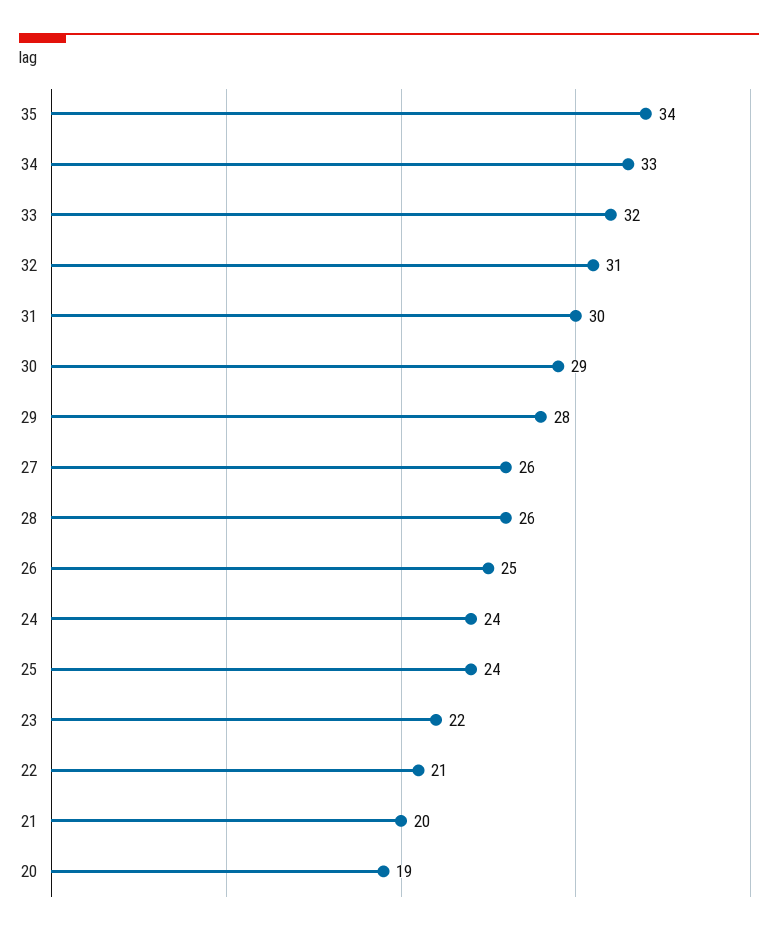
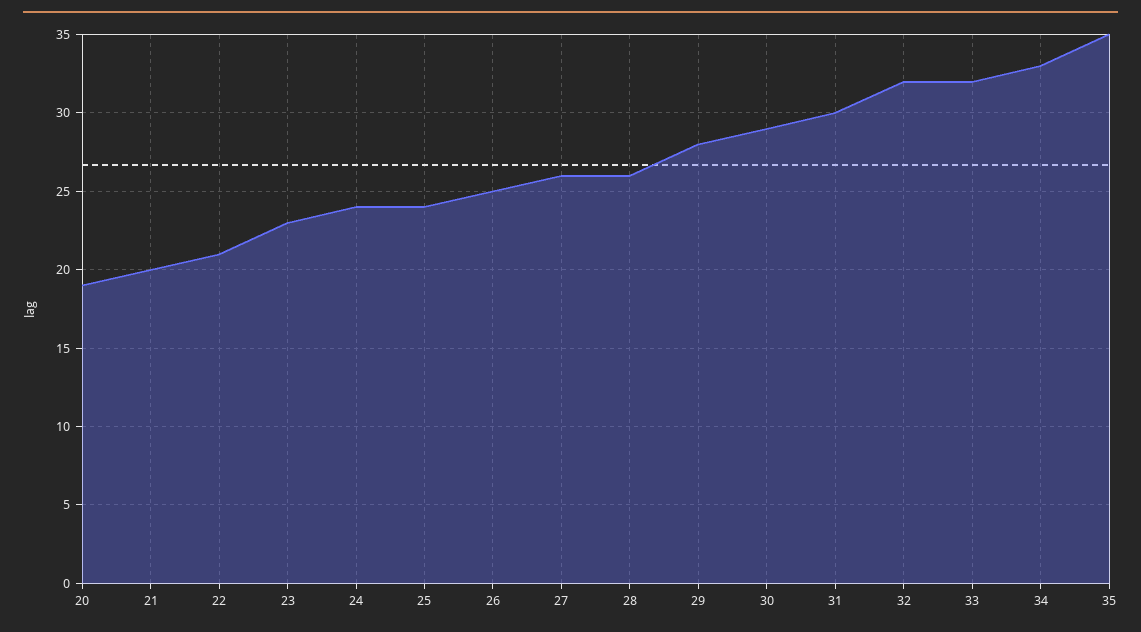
  {
-   "35": 34,
+   "35": 35,
    "34": 33,
    "33": 32,
-   "32": 31,
+   "32": 32,
    "31": 30,
    "30": 29,
    "29": 28,
    "27": 26,
    "28": 26,
    "26": 25,
    "24": 24,
    "25": 24,
-   "23": 22,
+   "23": 23,
    "22": 21,
    "21": 20,
    "20": 19
  }

